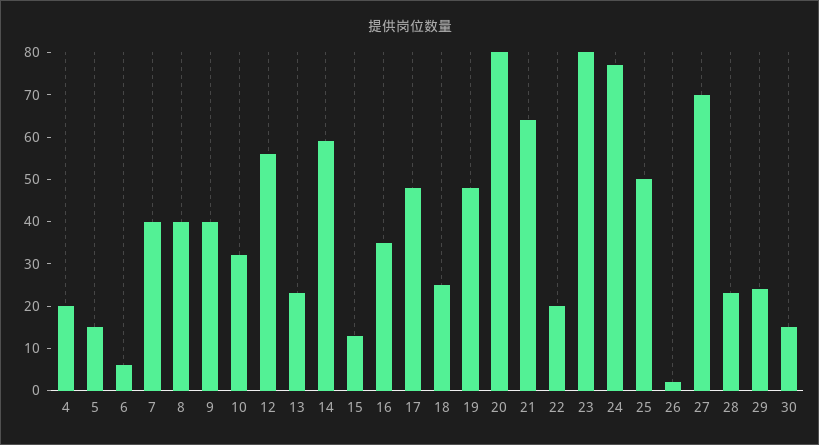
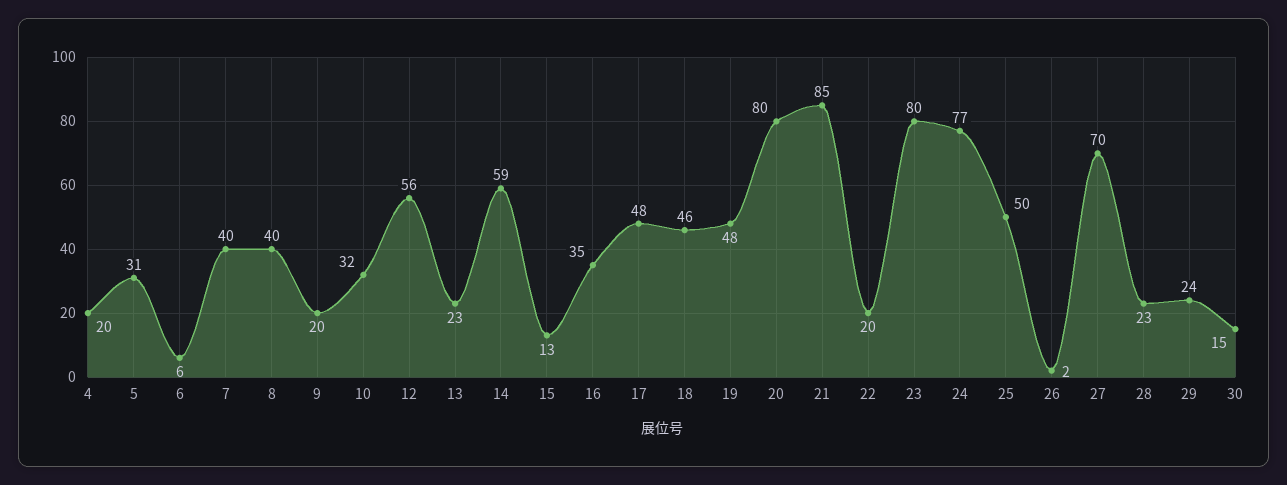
  {
    "4": 20,
-   "5": 15,
+   "5": 31,
    "6": 6,
    "7": 40,
    "8": 40,
-   "9": 40,
+   "9": 20,
    "10": 32,
    "12": 56,
    "13": 23,
    "14": 59,
    "15": 13,
    "16": 35,
    "17": 48,
-   "18": 25,
+   "18": 46,
    "19": 48,
    "20": 80,
-   "21": 65,
+   "21": 85,
    "22": 20,
    "23": 80,
    "24": 77,
    "25": 50,
    "26": 2,
    "27": 70,
    "28": 23,
    "29": 24,
    "30": 15
  }

